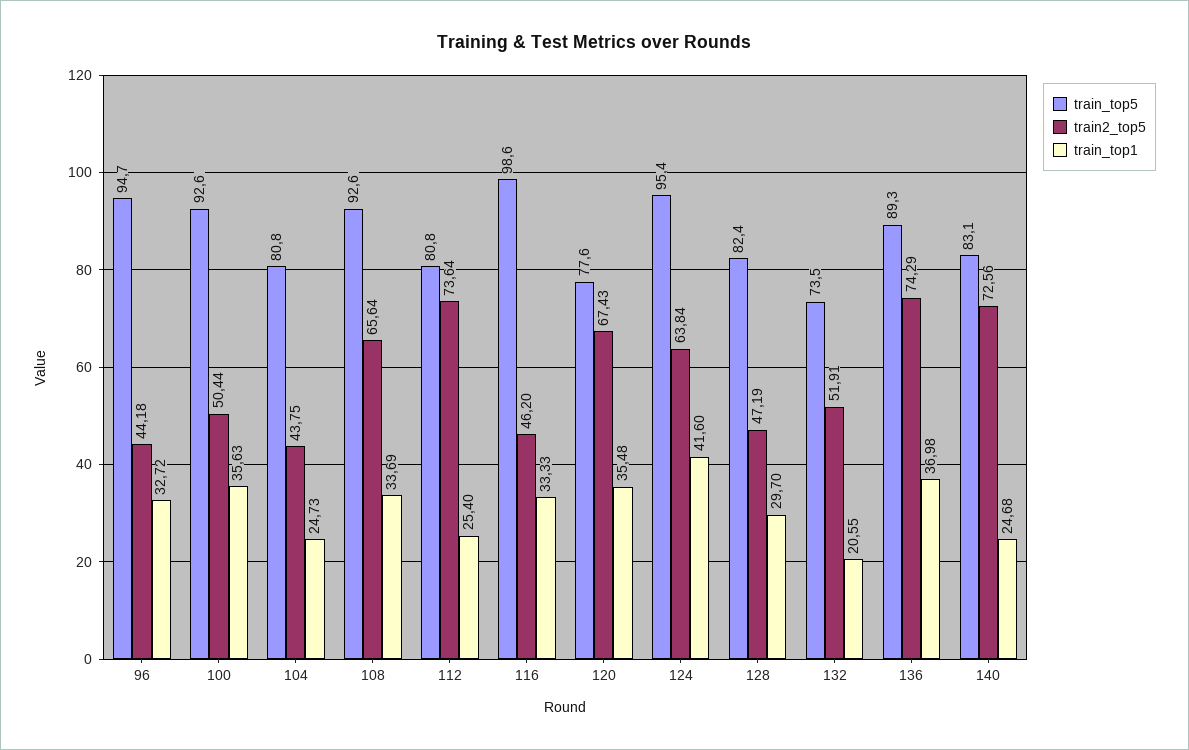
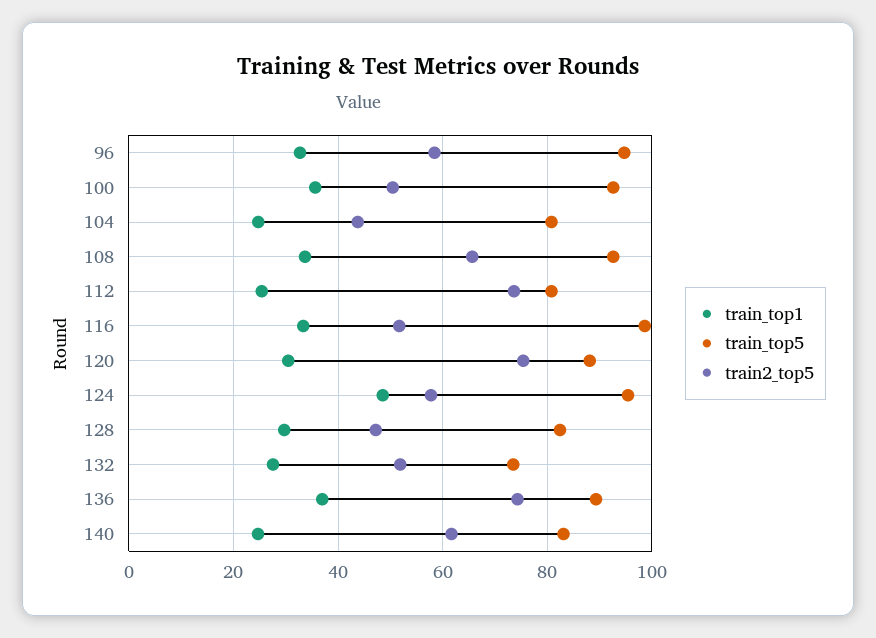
  {
    "train_top5": {
      "96": 94.7,
      "100": 92.6,
      "104": 80.8,
      "108": 92.6,
      "112": 80.8,
      "116": 98.6,
-     "120": 77.6,
+     "120": 88,
      "124": 95.4,
      "128": 82.4,
      "132": 73.5,
      "136": 89.3,
      "140": 83.1
    },
    "train2_top5": {
-     "96": 44.18,
+     "96": 58,
      "100": 50.44,
      "104": 43.75,
      "108": 65.64,
      "112": 73.64,
-     "116": 46.2,
+     "116": 52,
-     "120": 67.43,
+     "120": 76,
-     "124": 63.84,
+     "124": 58,
      "128": 47.19,
      "132": 51.91,
      "136": 74.29,
-     "140": 72.56
+     "140": 62
    },
    "train_top1": {
      "96": 32.72,
      "100": 35.63,
      "104": 24.73,
      "108": 33.69,
      "112": 25.4,
      "116": 33.33,
-     "120": 35.48,
+     "120": 30,
-     "124": 41.6,
+     "124": 48,
      "128": 29.7,
-     "132": 20.55,
+     "132": 28,
      "136": 36.98,
      "140": 24.68
    }
  }

